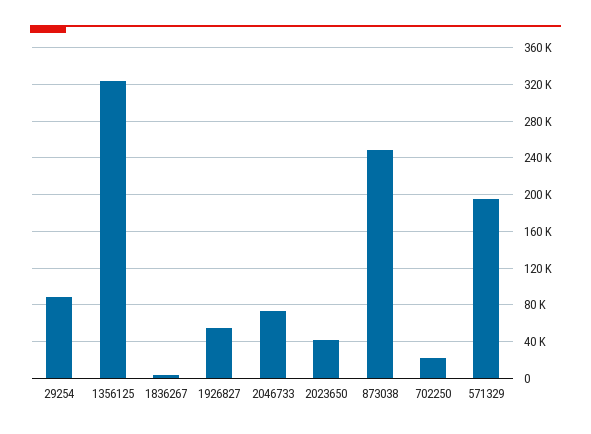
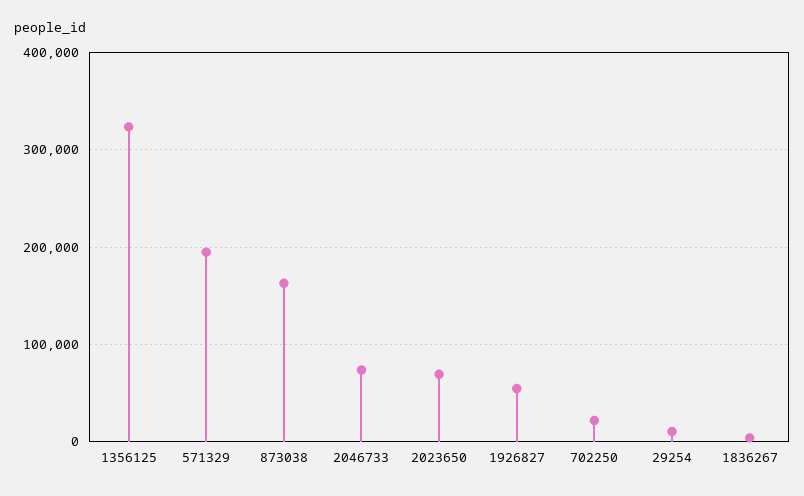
  {
-   "29254": 90000,
+   "29254": 10000,
    "1356125": 320000,
    "1836267": 0,
    "1926827": 50000,
    "2046733": 70000,
-   "2023650": 40000,
+   "2023650": 70000,
-   "873038": 250000,
+   "873038": 160000,
    "702250": 20000,
    "571329": 190000
  }

